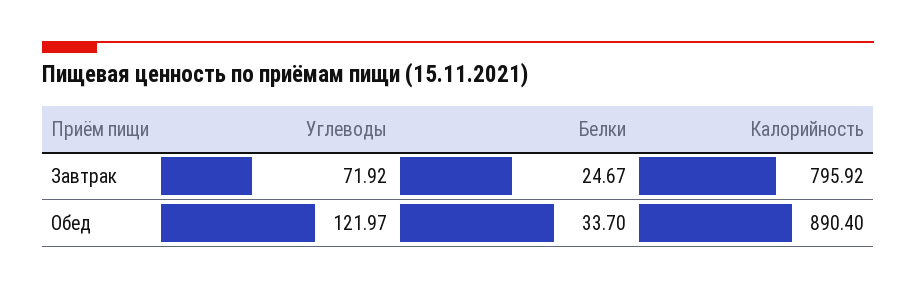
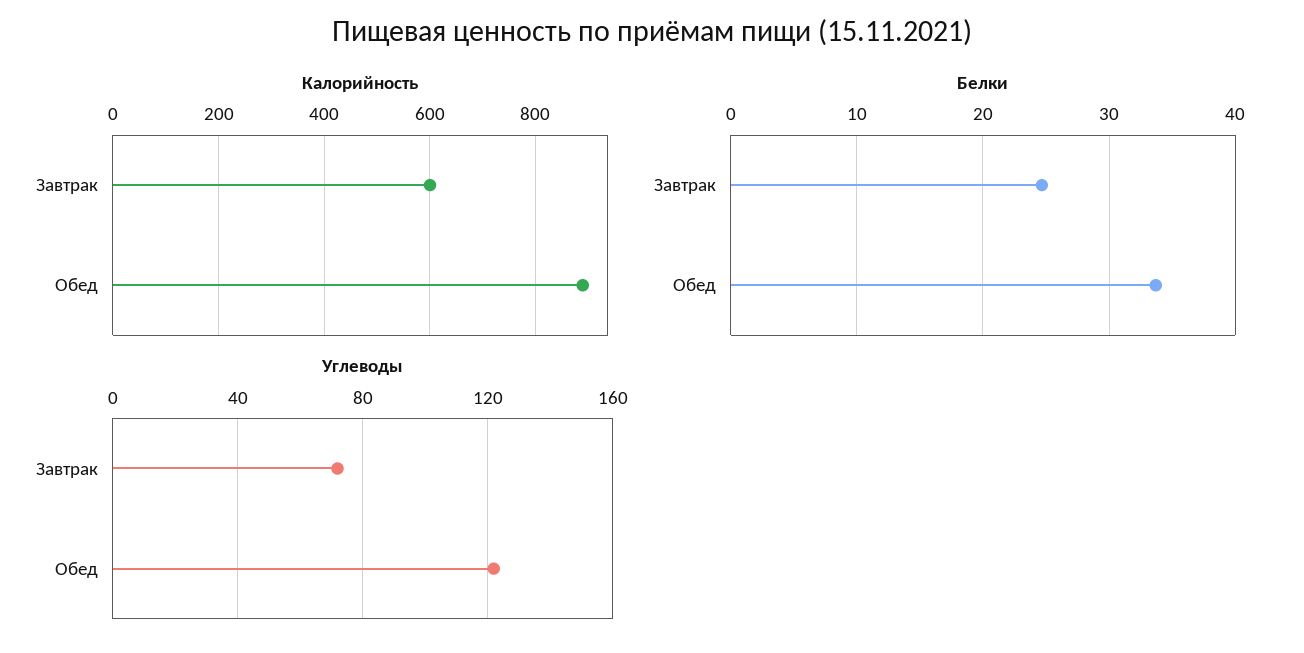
  {
    "Углеводы": {
      "Завтрак": 71.92,
      "Обед": 121.97
    },
    "Белки": {
      "Завтрак": 24.67,
      "Обед": 33.7
    },
    "Калорийность": {
-     "Завтрак": 795.92,
+     "Завтрак": 600,
      "Обед": 890.4
    }
  }

